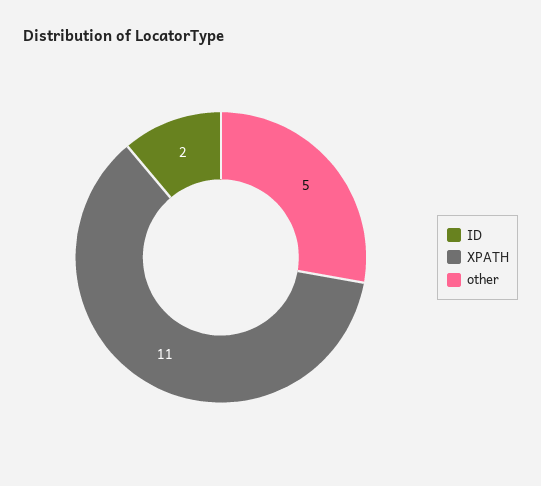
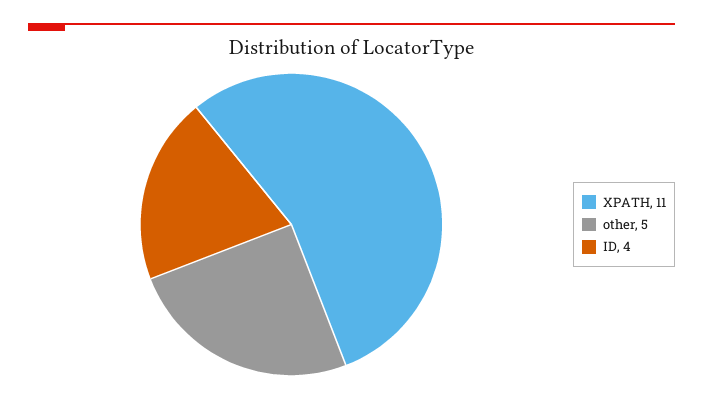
  {
-   "ID": 2,
+   "ID": 4,
    "XPATH": 11,
    "other": 5
  }

